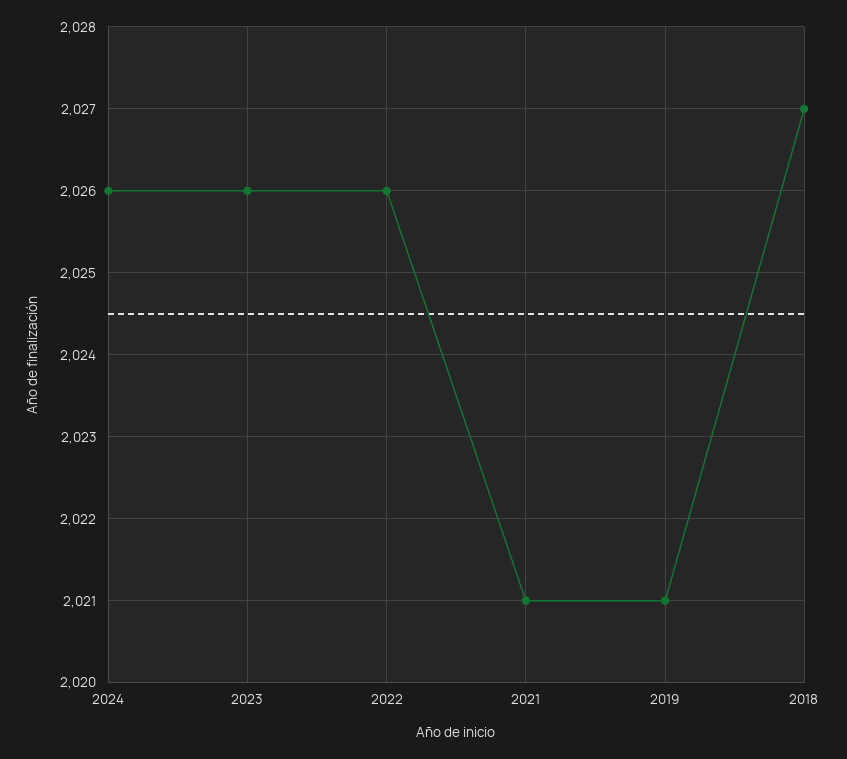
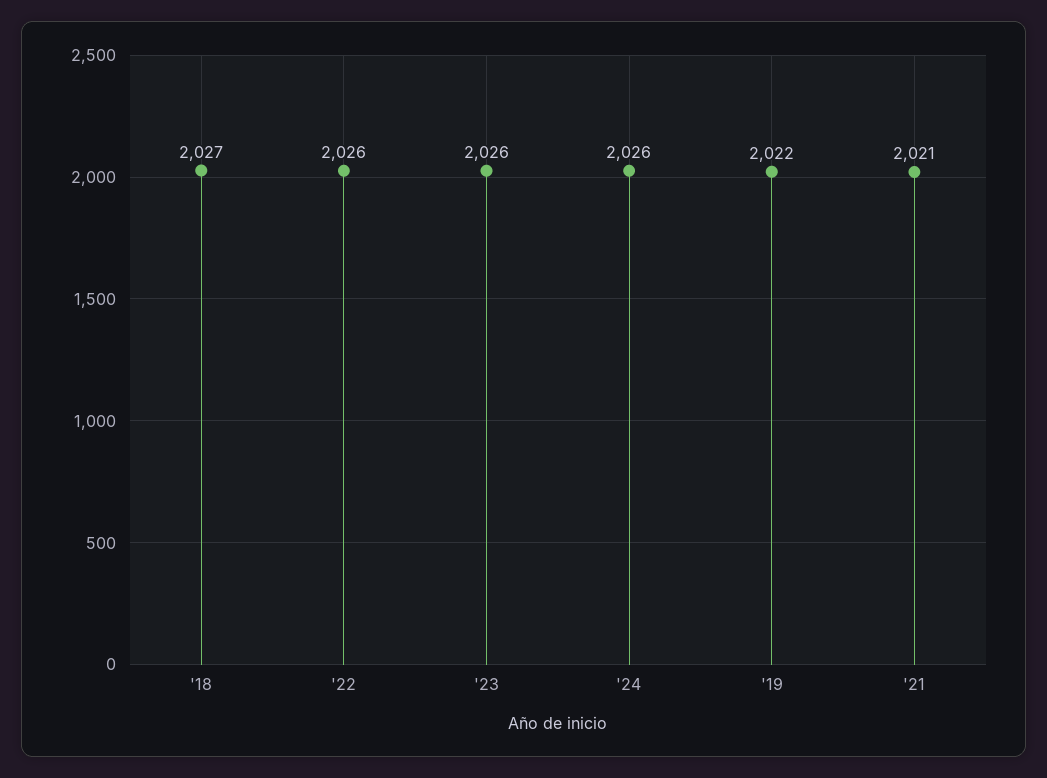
  {
    "2024": 2026,
    "2023": 2026,
    "2022": 2026,
    "2021": 2021,
-   "2019": 2021,
+   "2019": 2022,
    "2018": 2027
  }

